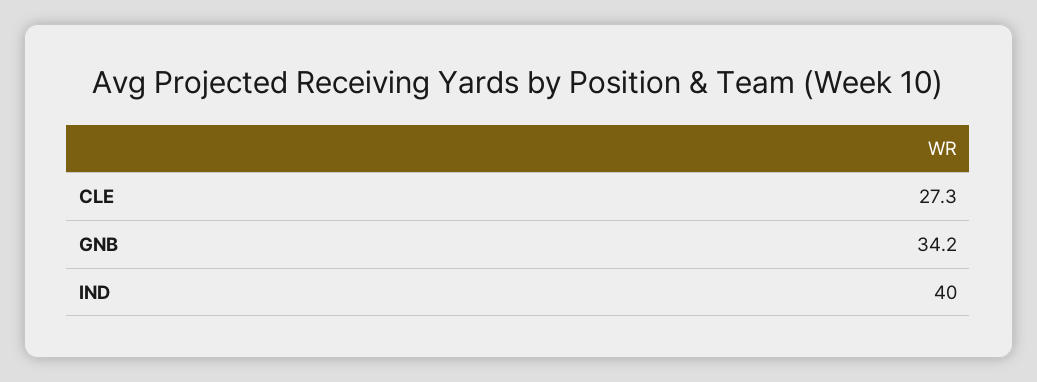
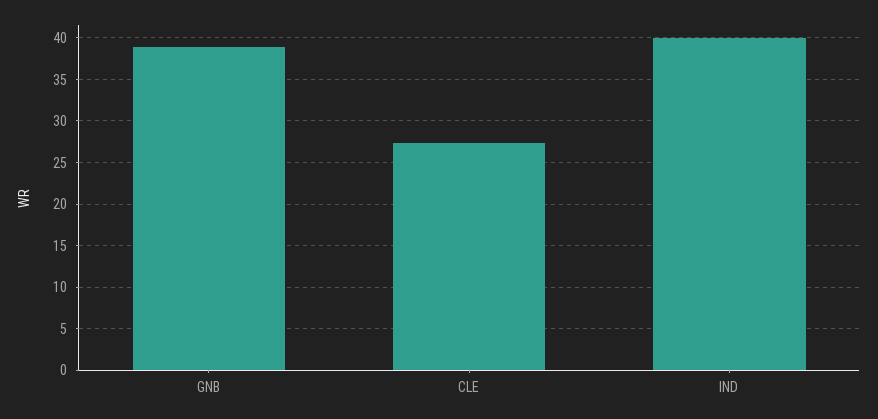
  {
    "CLE": 27.3,
-   "GNB": 34.2,
+   "GNB": 39,
    "IND": 40
  }

